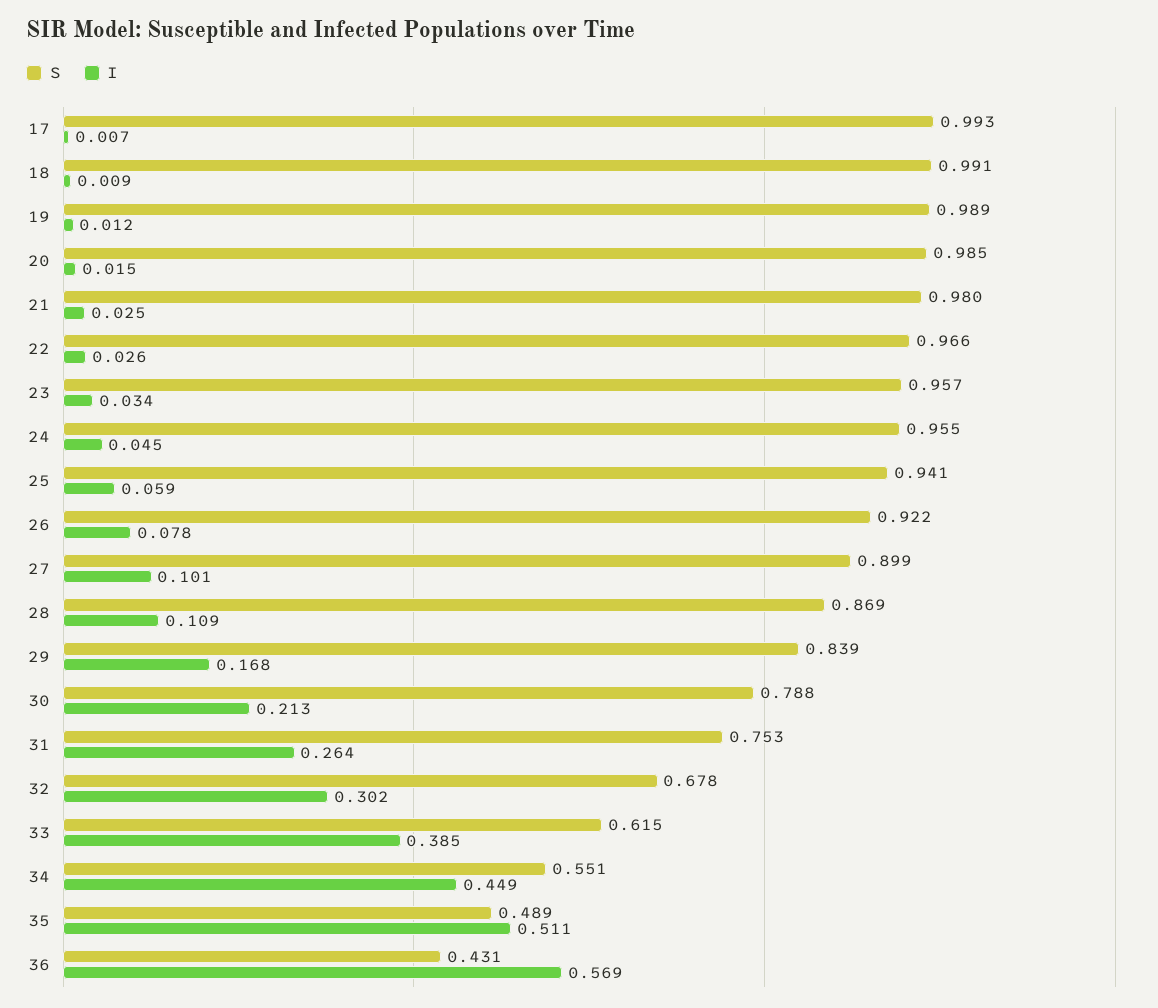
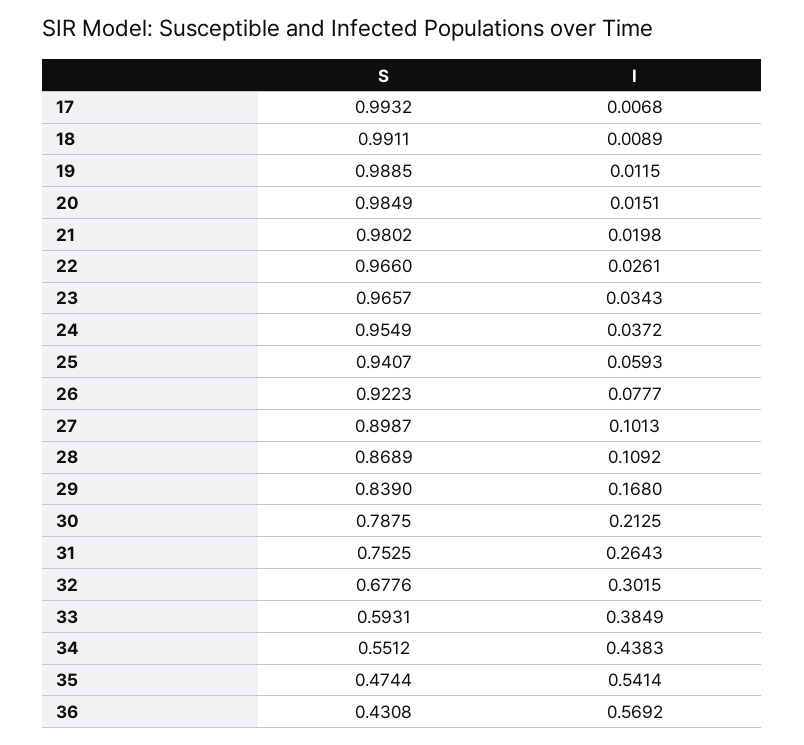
  {
    "S": {
      "17": 0.9932,
      "18": 0.9911,
      "19": 0.9885,
      "20": 0.9849,
      "21": 0.9802,
      "22": 0.966,
-     "23": 0.957,
+     "23": 0.9657,
      "24": 0.9549,
      "25": 0.9407,
      "26": 0.9223,
      "27": 0.8987,
      "28": 0.8689,
      "29": 0.839,
      "30": 0.7875,
      "31": 0.7525,
      "32": 0.6776,
-     "33": 0.615,
+     "33": 0.5931,
      "34": 0.5512,
-     "35": 0.489,
+     "35": 0.4744,
      "36": 0.4308
    },
    "I": {
      "17": 0.0068,
      "18": 0.0089,
      "19": 0.0115,
      "20": 0.0151,
-     "21": 0.025,
+     "21": 0.0198,
      "22": 0.0261,
      "23": 0.0343,
-     "24": 0.045,
+     "24": 0.0372,
      "25": 0.0593,
      "26": 0.0777,
      "27": 0.1013,
      "28": 0.1092,
      "29": 0.168,
      "30": 0.2125,
      "31": 0.2643,
      "32": 0.3015,
      "33": 0.3849,
-     "34": 0.449,
+     "34": 0.4383,
-     "35": 0.511,
+     "35": 0.5414,
      "36": 0.5692
    }
  }

